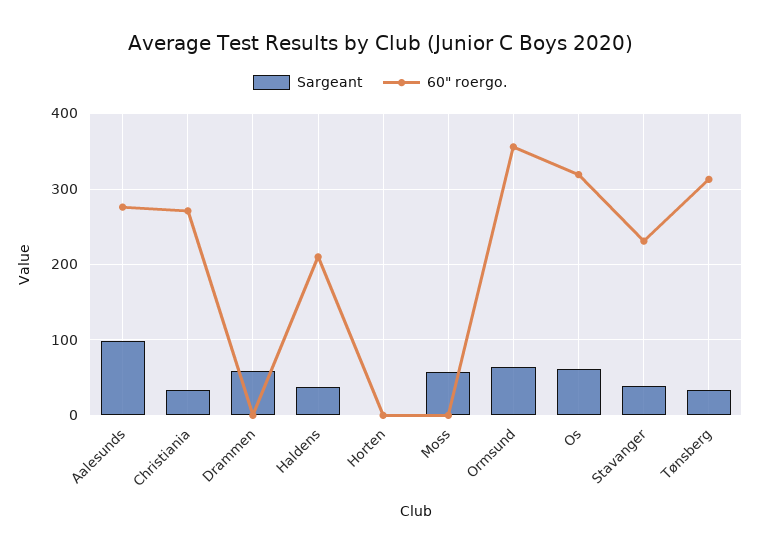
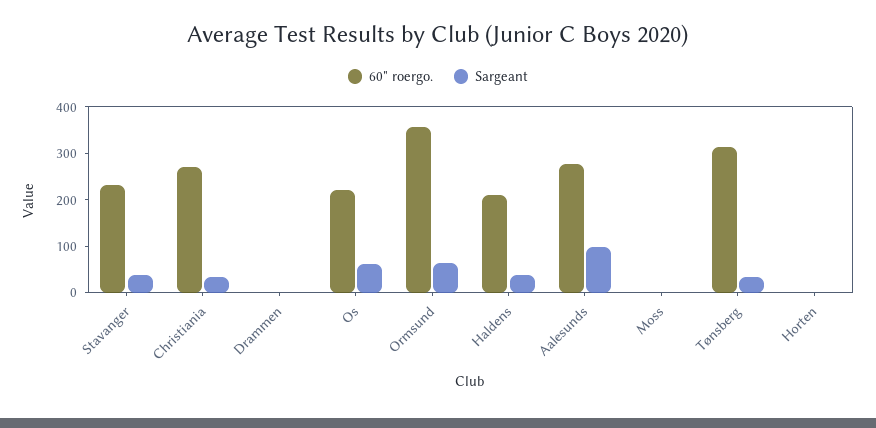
  {
    "Sargeant": {
      "Aalesunds": 100,
      "Christiania": 30,
-     "Drammen": 60,
+     "Drammen": 0,
      "Haldens": 40,
      "Horten": 0,
-     "Moss": 60,
+     "Moss": 0,
      "Ormsund": 60,
      "Os": 60,
      "Stavanger": 40,
      "Tønsberg": 30
    },
    "60\" roergo.": {
      "Aalesunds": 280,
      "Christiania": 270,
      "Drammen": 0,
      "Haldens": 210,
      "Horten": 0,
      "Moss": 0,
      "Ormsund": 360,
-     "Os": 320,
+     "Os": 220,
      "Stavanger": 230,
      "Tønsberg": 310
    }
  }

